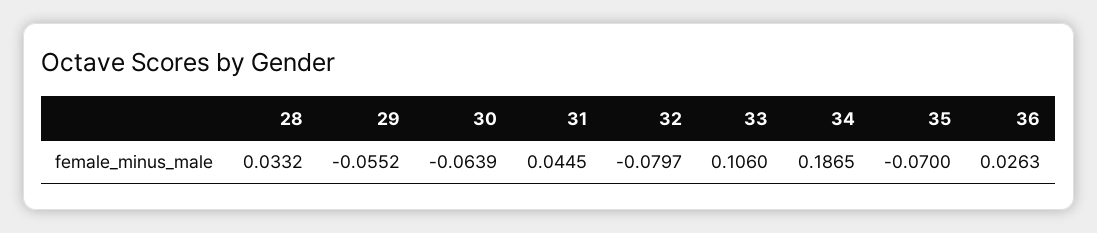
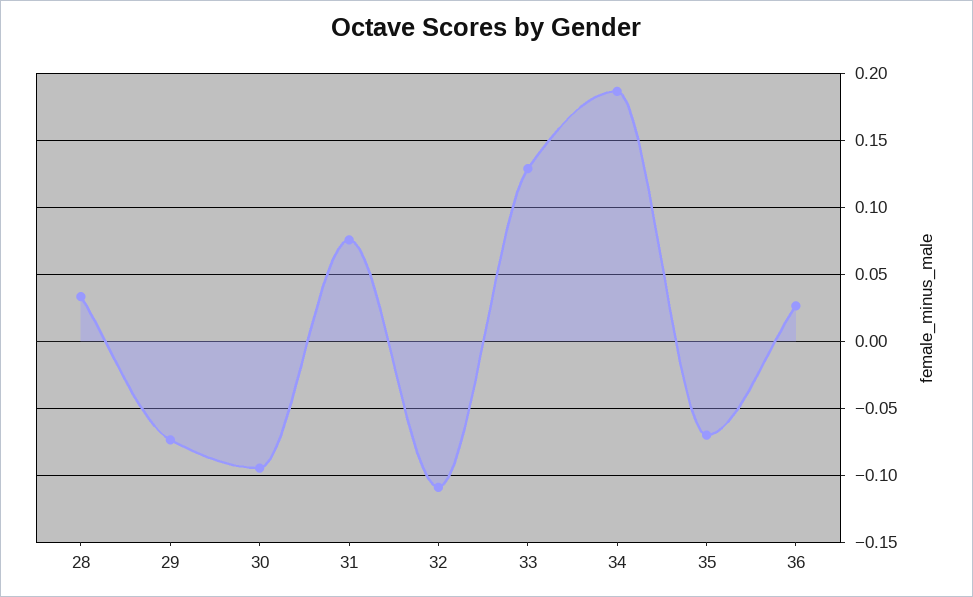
  {
    "28": 0.0332,
-   "29": -0.0552,
+   "29": -0.075,
-   "30": -0.0639,
+   "30": -0.095,
-   "31": 0.0445,
+   "31": 0.075,
-   "32": -0.0797,
+   "32": -0.11,
-   "33": 0.106,
+   "33": 0.13,
    "34": 0.1865,
    "35": -0.07,
    "36": 0.0263
  }

